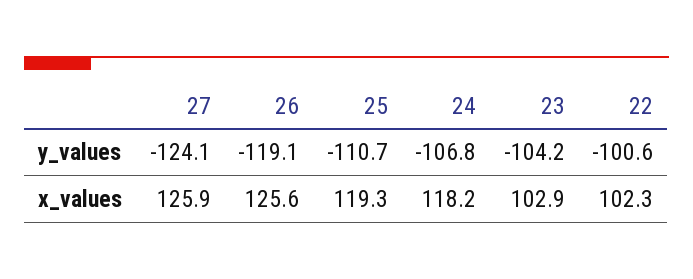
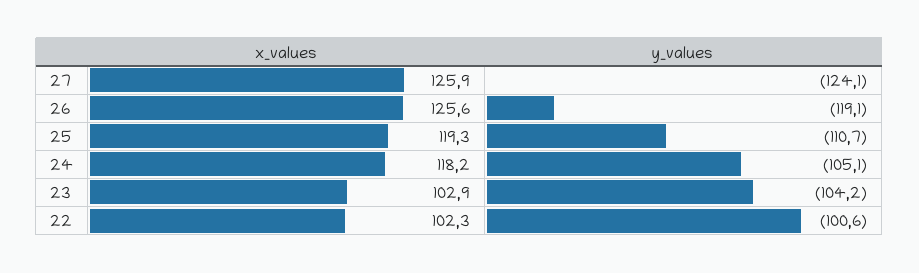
  {
    "27": {
      "y_values": -124.1,
      "x_values": 125.9
    },
    "26": {
      "y_values": -119.1,
      "x_values": 125.6
    },
    "25": {
      "y_values": -110.7,
      "x_values": 119.3
    },
    "24": {
-     "y_values": -106.8,
+     "y_values": -105.1,
      "x_values": 118.2
    },
    "23": {
      "y_values": -104.2,
      "x_values": 102.9
    },
    "22": {
      "y_values": -100.6,
      "x_values": 102.3
    }
  }

